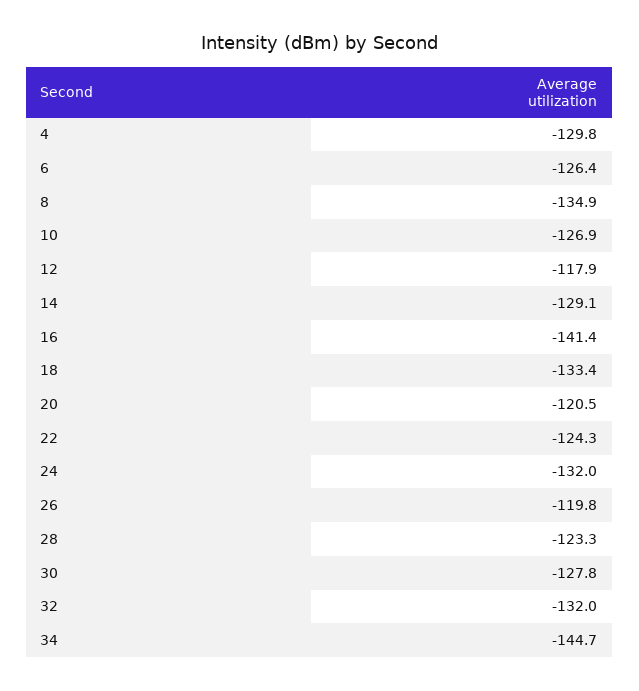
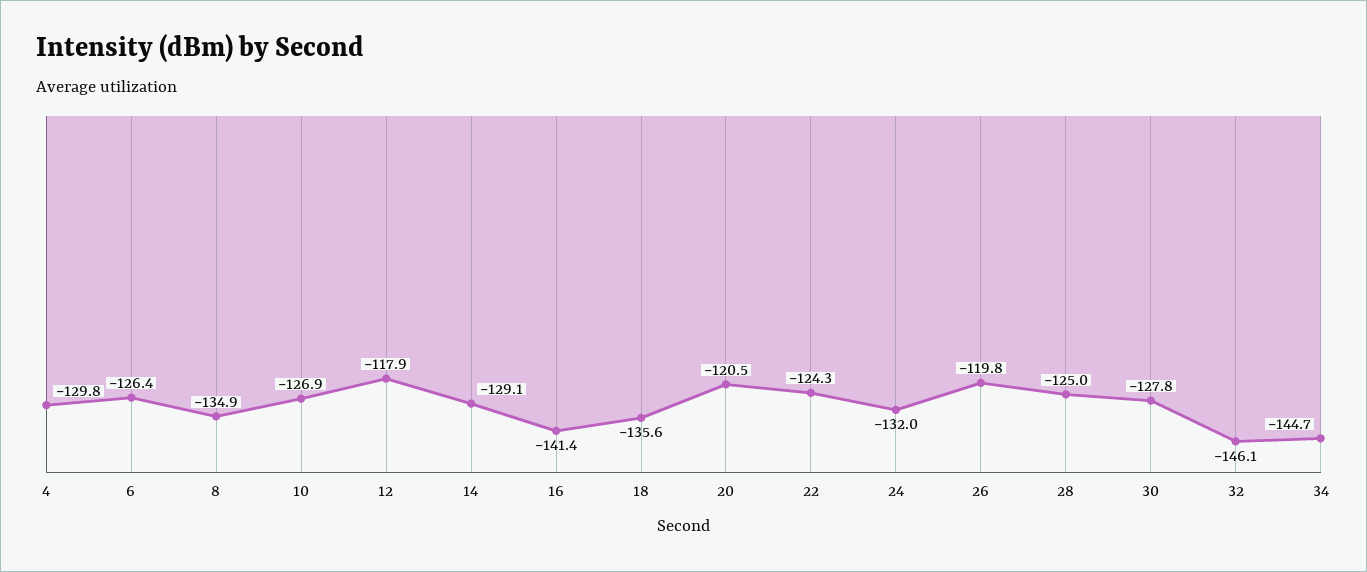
  {
    "4": -129.8,
    "6": -126.4,
    "8": -134.9,
    "10": -126.9,
    "12": -117.9,
    "14": -129.1,
    "16": -141.4,
-   "18": -133.4,
+   "18": -135.6,
    "20": -120.5,
    "22": -124.3,
    "24": -132,
    "26": -119.8,
-   "28": -123.3,
+   "28": -125,
    "30": -127.8,
-   "32": -132,
+   "32": -146.1,
    "34": -144.7
  }

